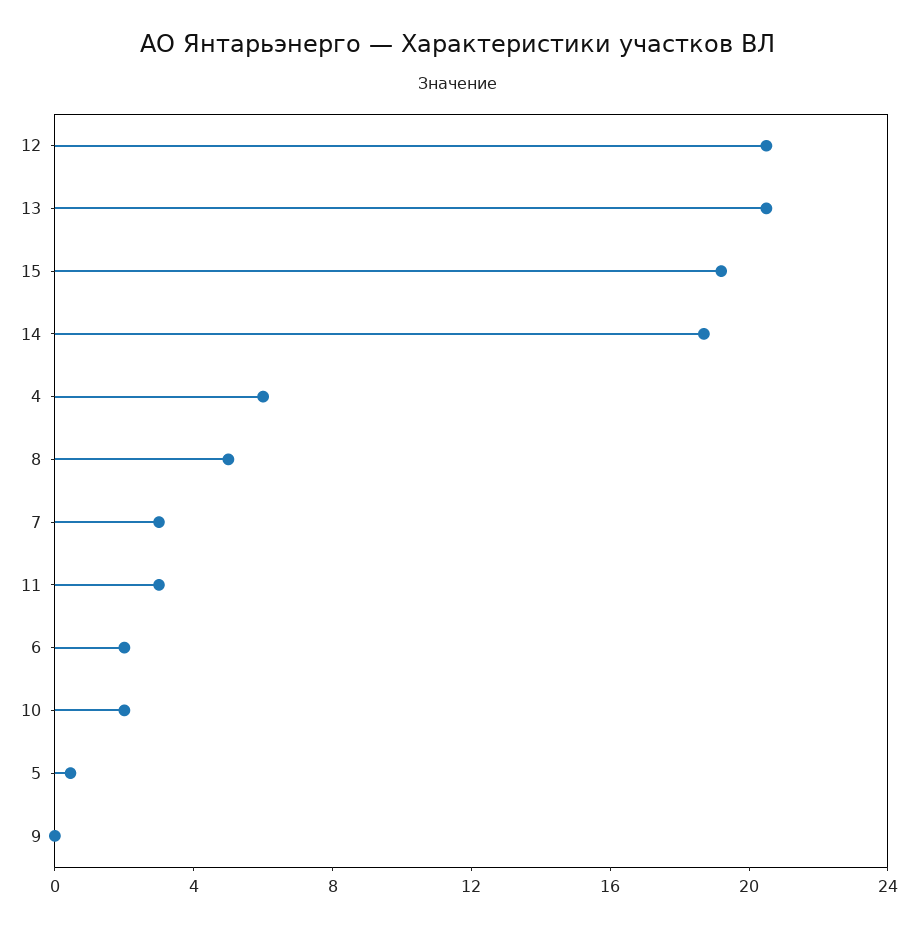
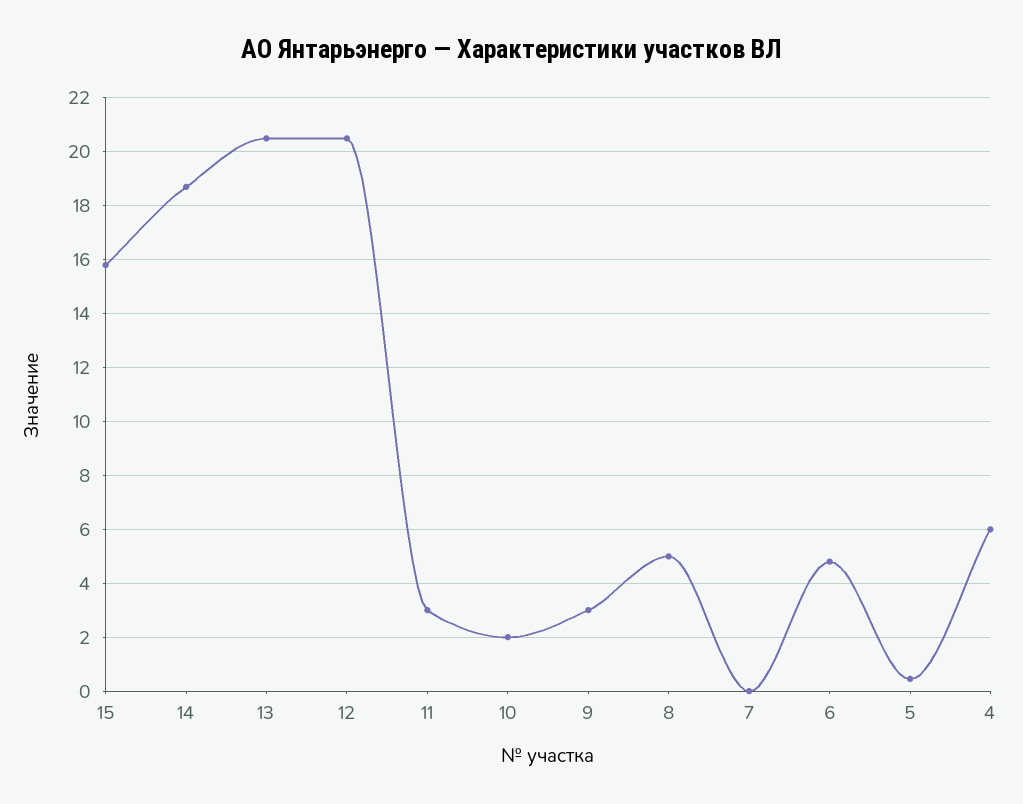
  {
    "12": 20.5,
    "13": 20.5,
-   "15": 19,
+   "15": 15.75,
    "14": 18.75,
    "4": 6,
    "8": 5,
-   "7": 3,
+   "7": 0,
    "11": 3,
-   "6": 2,
+   "6": 4.75,
    "10": 2,
    "5": 0.5,
-   "9": 0
+   "9": 3
  }

